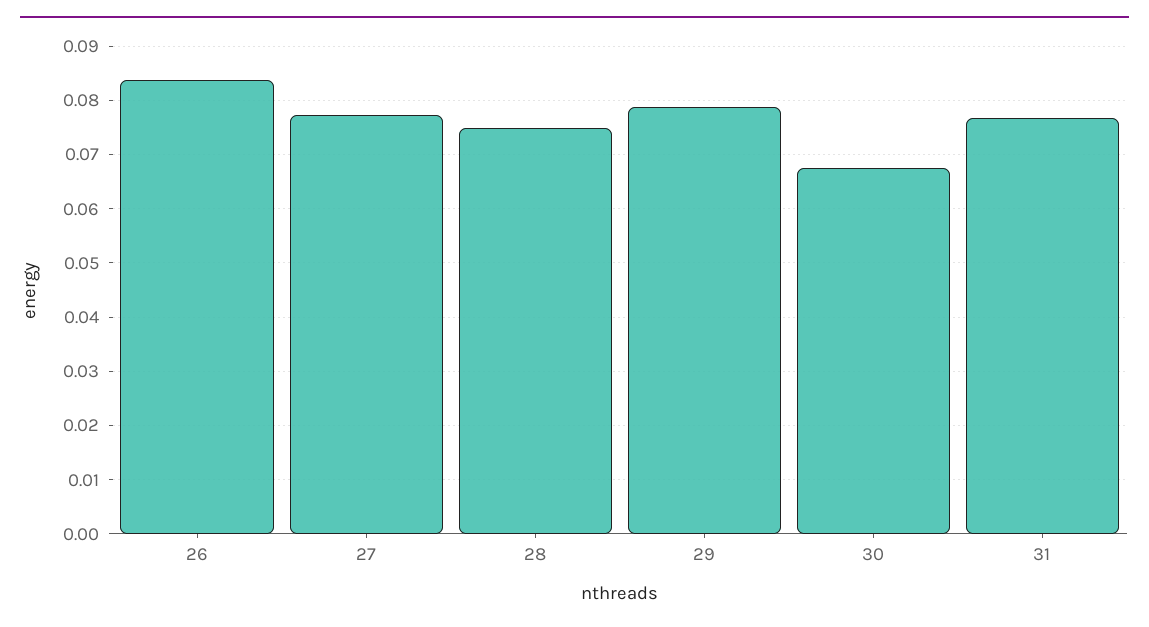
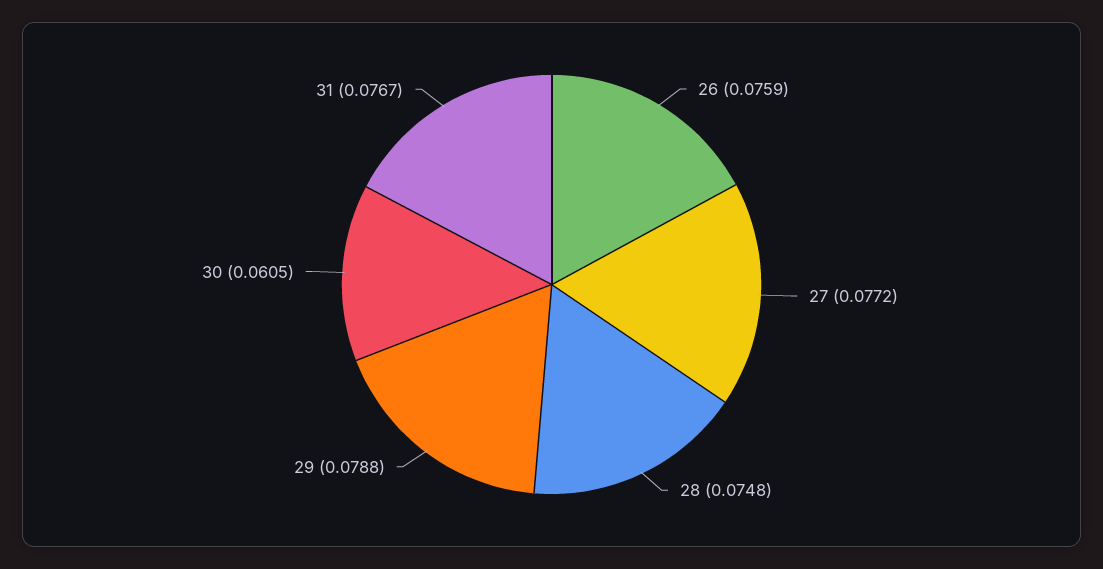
  {
-   "26": 0.084,
+   "26": 0.0759,
    "27": 0.0772,
    "28": 0.0748,
    "29": 0.0788,
-   "30": 0.068,
+   "30": 0.0605,
    "31": 0.0767
  }

